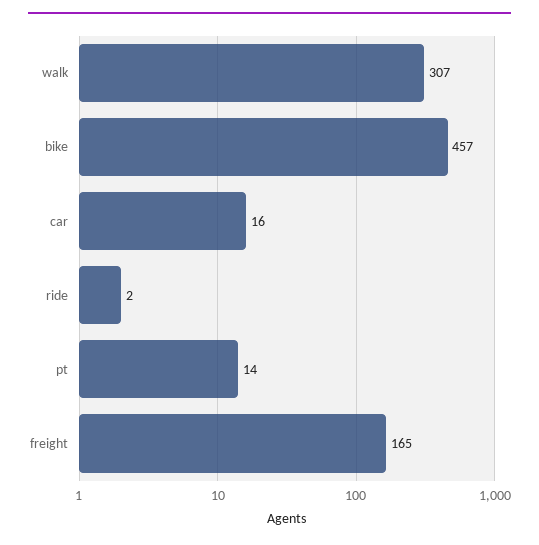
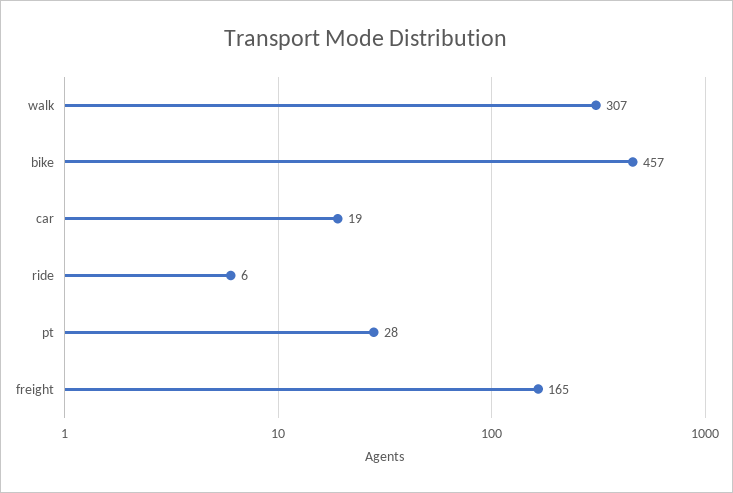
  {
    "walk": 307,
    "bike": 457,
-   "car": 16,
+   "car": 19,
-   "ride": 2,
+   "ride": 6,
-   "pt": 14,
+   "pt": 28,
    "freight": 165
  }

